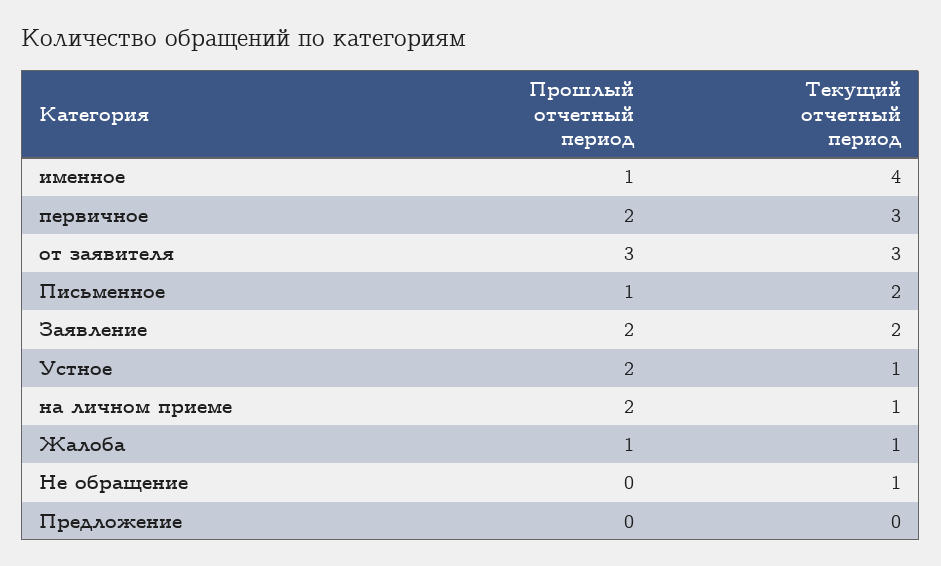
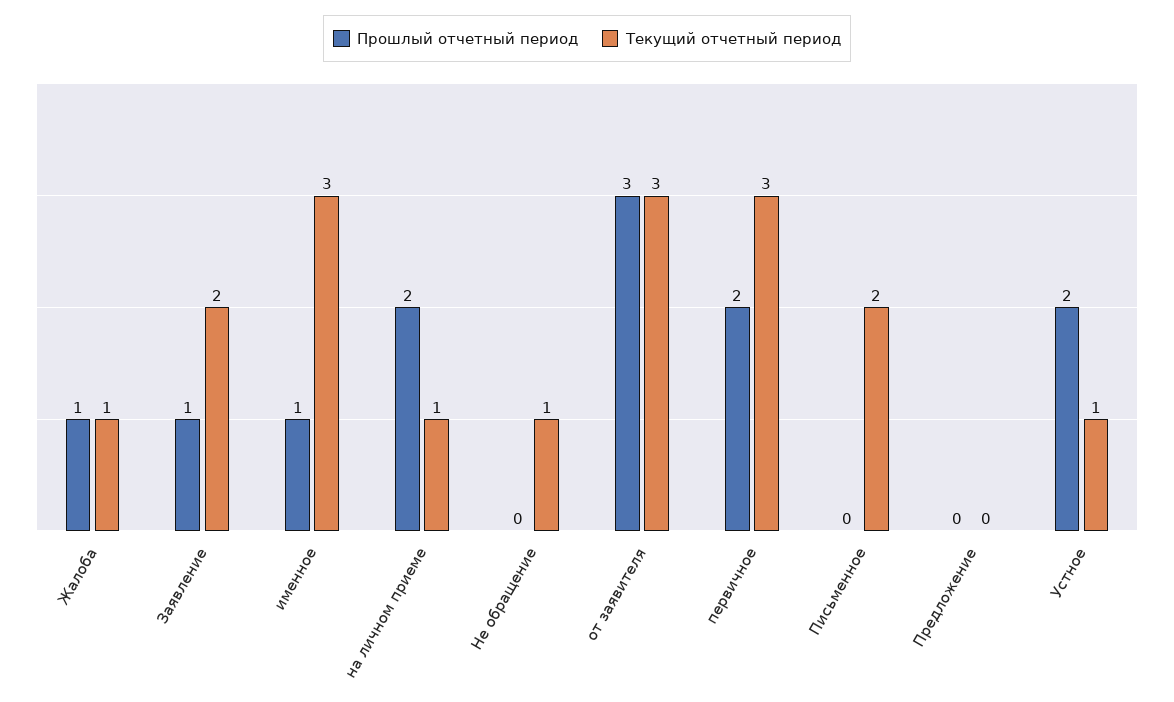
  {
    "Прошлый отчетный период": {
      "именное": 1,
      "первичное": 2,
      "от заявителя": 3,
-     "Письменное": 1,
+     "Письменное": 0,
-     "Заявление": 2,
+     "Заявление": 1,
      "Устное": 2,
      "на личном приеме": 2,
      "Жалоба": 1,
      "Не обращение": 0,
      "Предложение": 0
    },
    "Текущий отчетный период": {
-     "именное": 4,
+     "именное": 3,
      "первичное": 3,
      "от заявителя": 3,
      "Письменное": 2,
      "Заявление": 2,
      "Устное": 1,
      "на личном приеме": 1,
      "Жалоба": 1,
      "Не обращение": 1,
      "Предложение": 0
    }
  }

